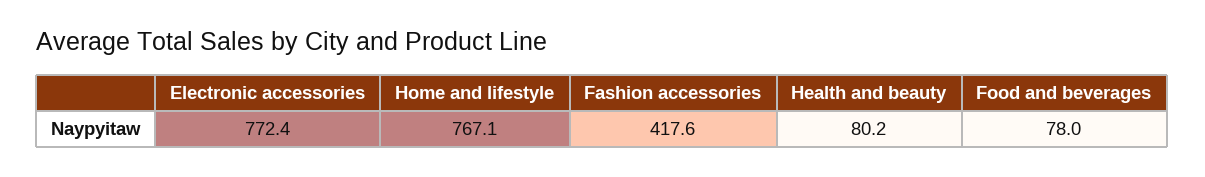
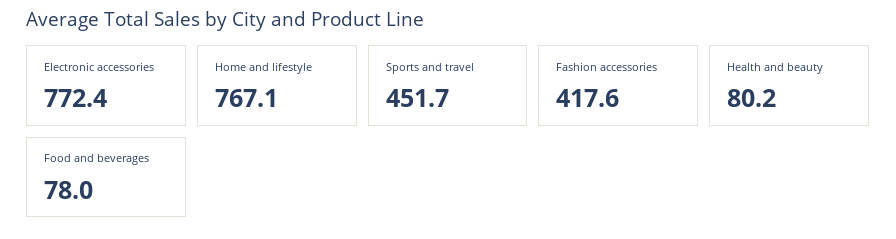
  {
    "Electronic accessories": 772.4,
    "Home and lifestyle": 767.1,
    "Fashion accessories": 417.6,
    "Health and beauty": 80.2,
-   "Food and beverages": 78
+   "Food and beverages": 78,
+   "Sports and travel": 451.7
  }

